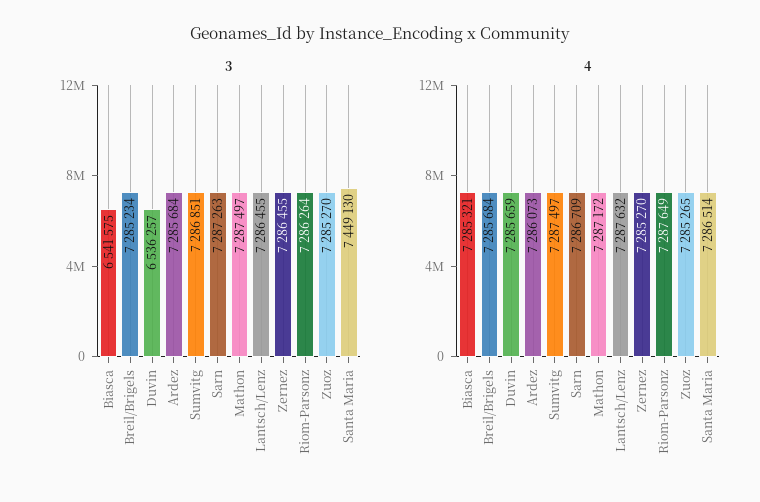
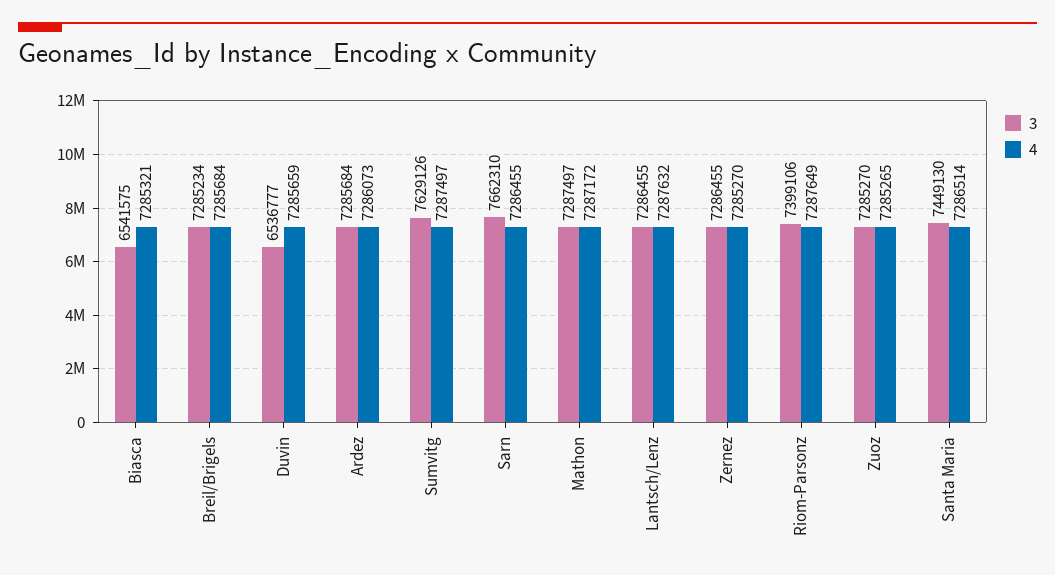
  {
    "3": {
      "Biasca": 6541575,
      "Breil/Brigels": 7285234,
-     "Duvin": 6536257,
+     "Duvin": 6536777,
      "Ardez": 7285684,
-     "Sumvitg": 7286851,
+     "Sumvitg": 7629126,
-     "Sarn": 7287263,
+     "Sarn": 7662310,
      "Mathon": 7287497,
      "Lantsch/Lenz": 7286455,
      "Zernez": 7286455,
-     "Riom-Parsonz": 7286264,
+     "Riom-Parsonz": 7399106,
      "Zuoz": 7285270,
      "Santa Maria": 7449130
    },
    "4": {
      "Biasca": 7285321,
      "Breil/Brigels": 7285684,
      "Duvin": 7285659,
      "Ardez": 7286073,
      "Sumvitg": 7287497,
-     "Sarn": 7286709,
+     "Sarn": 7286455,
      "Mathon": 7287172,
      "Lantsch/Lenz": 7287632,
      "Zernez": 7285270,
      "Riom-Parsonz": 7287649,
      "Zuoz": 7285265,
      "Santa Maria": 7286514
    }
  }

